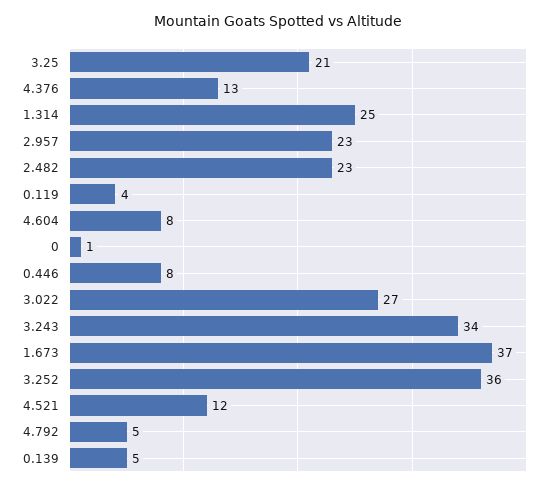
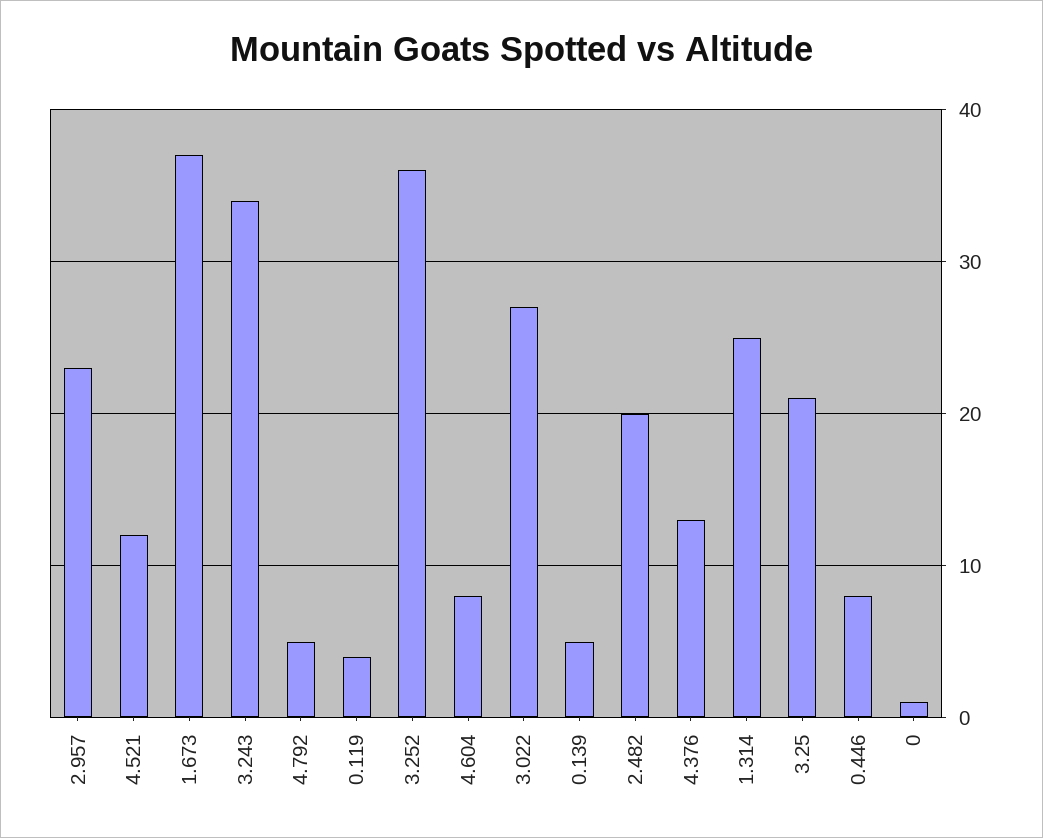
  {
    "3.25": 21,
    "4.376": 13,
    "1.314": 25,
    "2.957": 23,
-   "2.482": 23,
+   "2.482": 20,
    "0.119": 4,
    "4.604": 8,
    "0": 1,
    "0.446": 8,
    "3.022": 27,
    "3.243": 34,
    "1.673": 37,
    "3.252": 36,
    "4.521": 12,
    "4.792": 5,
    "0.139": 5
  }

